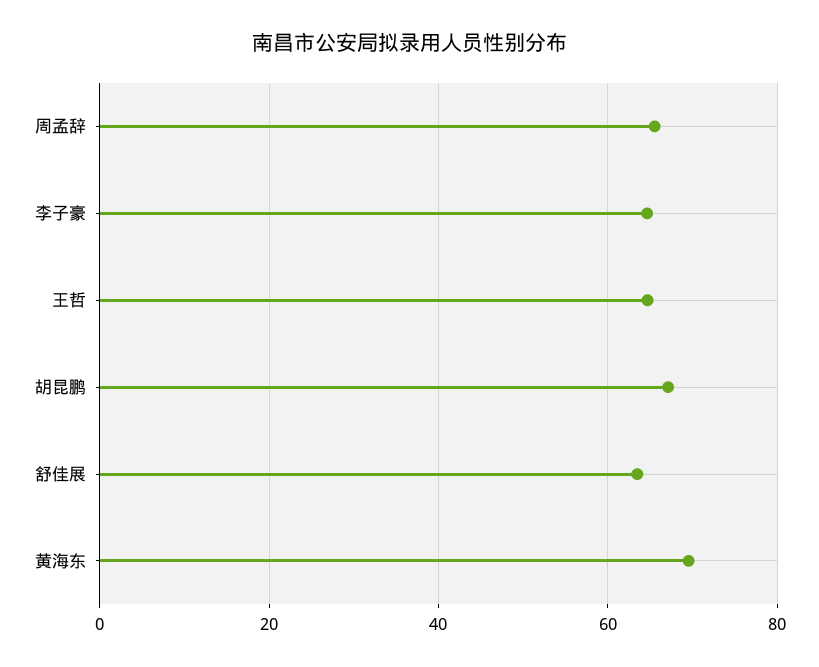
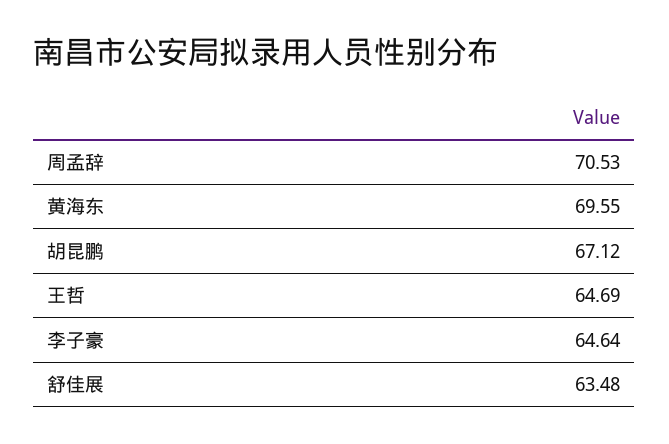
  {
-   "周孟辞": 66,
+   "周孟辞": 70.53,
    "李子豪": 64.64,
    "王哲": 64.69,
    "胡昆鹏": 67.12,
    "舒佳展": 63.48,
    "黄海东": 69.55
  }

